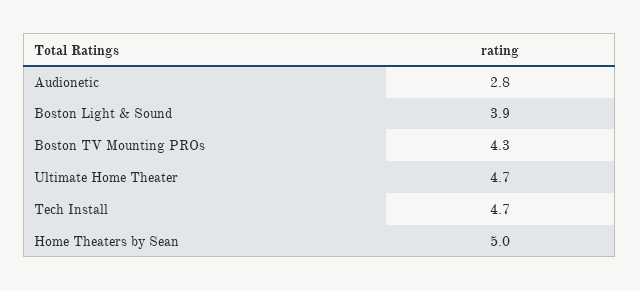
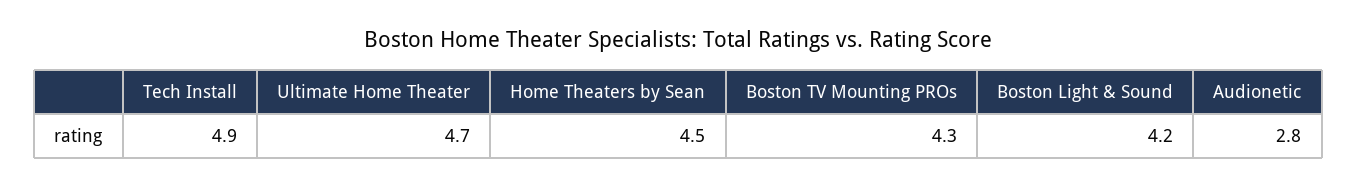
  {
    "Audionetic": 2.8,
-   "Boston Light & Sound": 3.9,
+   "Boston Light & Sound": 4.2,
    "Boston TV Mounting PROs": 4.3,
    "Ultimate Home Theater": 4.7,
-   "Tech Install": 4.7,
+   "Tech Install": 4.9,
-   "Home Theaters by Sean": 5
+   "Home Theaters by Sean": 4.5
  }

